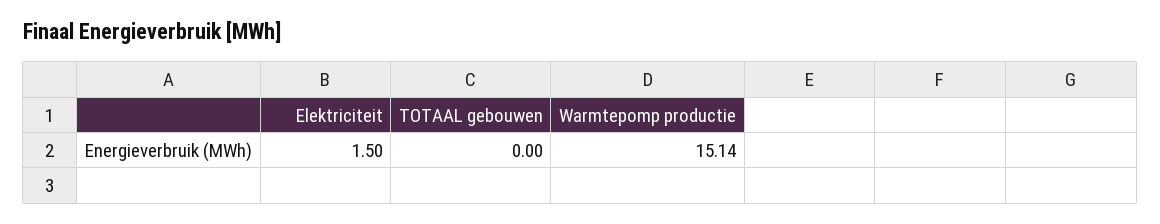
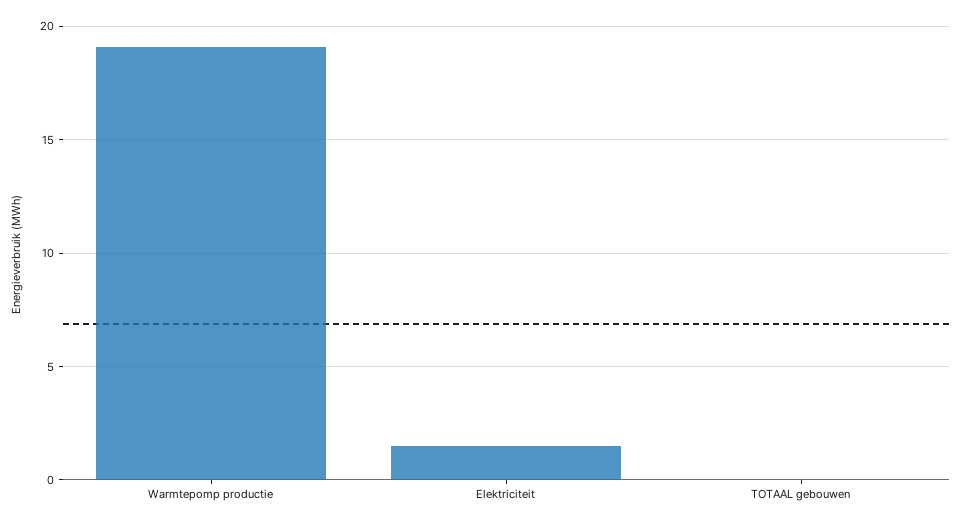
  {
    "Elektriciteit": 1.5,
    "TOTAAL gebouwen": 0,
-   "Warmtepomp productie": 15.14
+   "Warmtepomp productie": 19
  }

